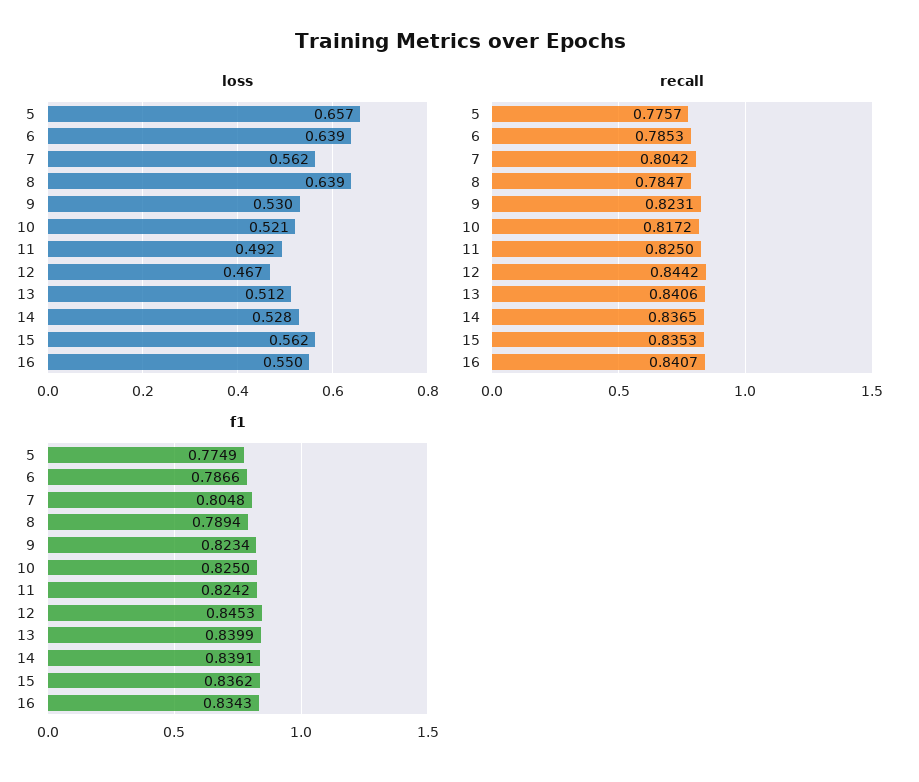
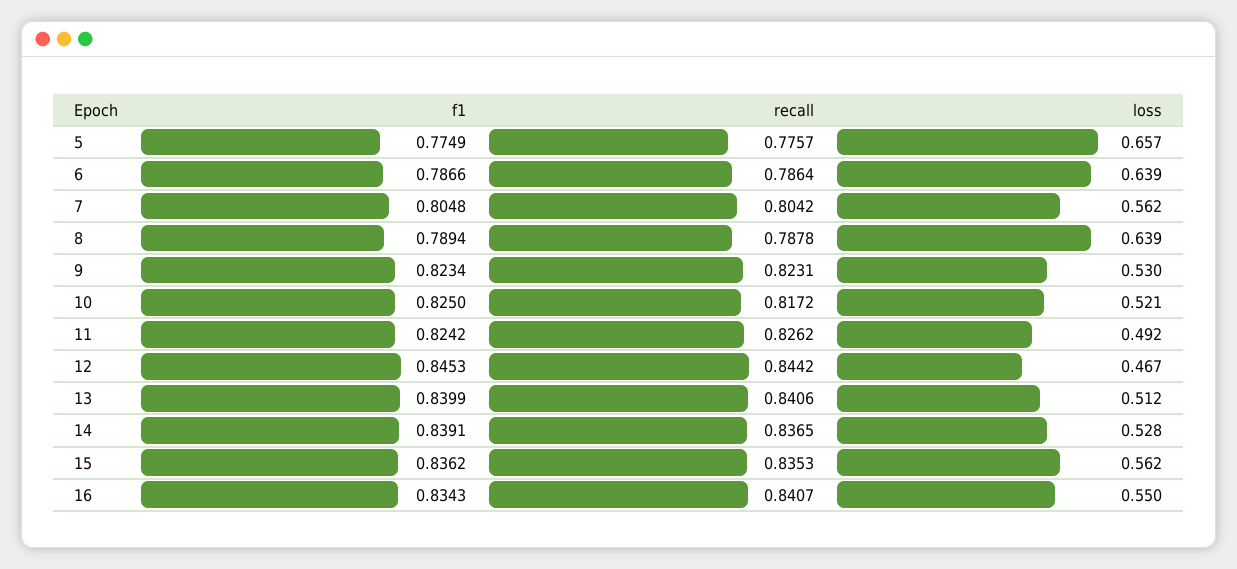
  {
    "loss": {
      "5": 0.657,
      "6": 0.639,
      "7": 0.562,
      "8": 0.639,
      "9": 0.53,
      "10": 0.521,
      "11": 0.492,
      "12": 0.467,
      "13": 0.512,
      "14": 0.528,
      "15": 0.562,
      "16": 0.55
    },
    "recall": {
      "5": 0.7757,
-     "6": 0.7853,
+     "6": 0.7864,
      "7": 0.8042,
-     "8": 0.7847,
+     "8": 0.7878,
      "9": 0.8231,
      "10": 0.8172,
-     "11": 0.825,
+     "11": 0.8262,
      "12": 0.8442,
      "13": 0.8406,
      "14": 0.8365,
      "15": 0.8353,
      "16": 0.8407
    },
    "f1": {
      "5": 0.7749,
      "6": 0.7866,
      "7": 0.8048,
      "8": 0.7894,
      "9": 0.8234,
      "10": 0.825,
      "11": 0.8242,
      "12": 0.8453,
      "13": 0.8399,
      "14": 0.8391,
      "15": 0.8362,
      "16": 0.8343
    }
  }

